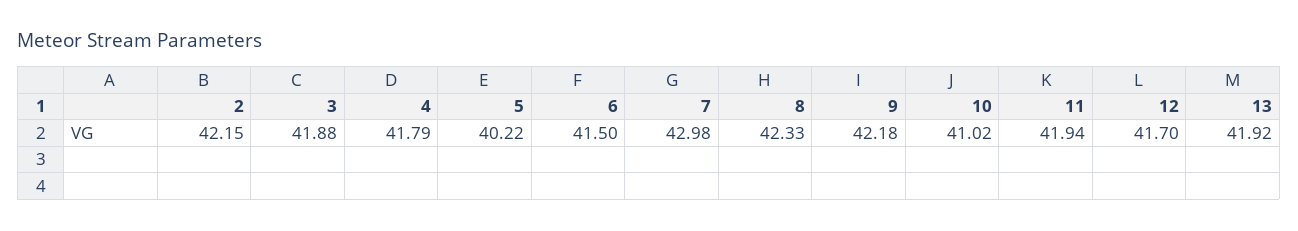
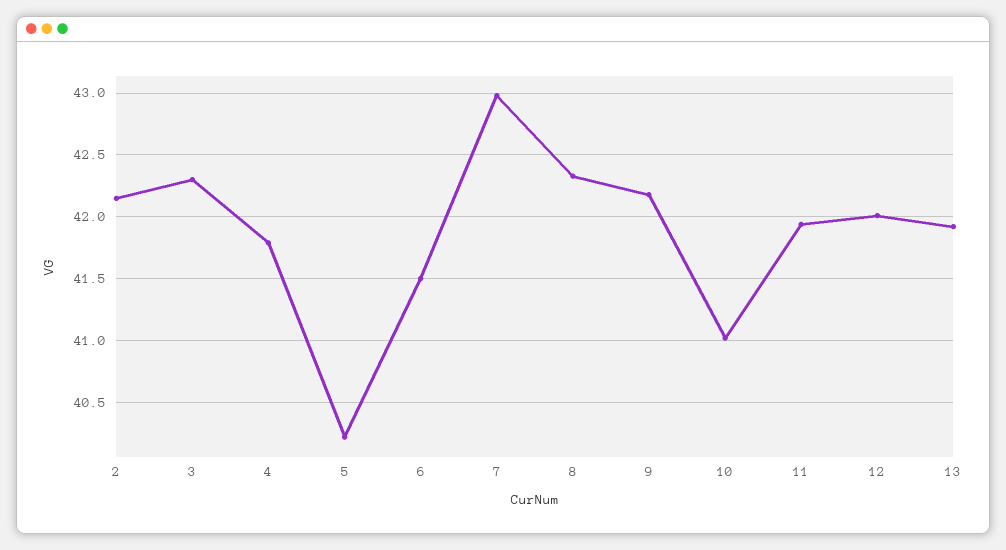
  {
    "2": 42.15,
-   "3": 41.88,
+   "3": 42.3,
    "4": 41.79,
    "5": 40.22,
    "6": 41.5,
    "7": 42.98,
    "8": 42.33,
    "9": 42.18,
    "10": 41.02,
    "11": 41.94,
-   "12": 41.7,
+   "12": 42,
    "13": 41.92
  }

